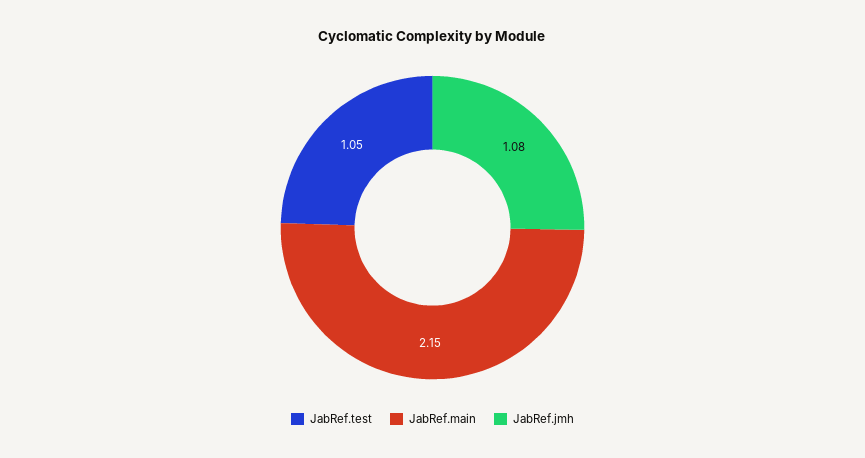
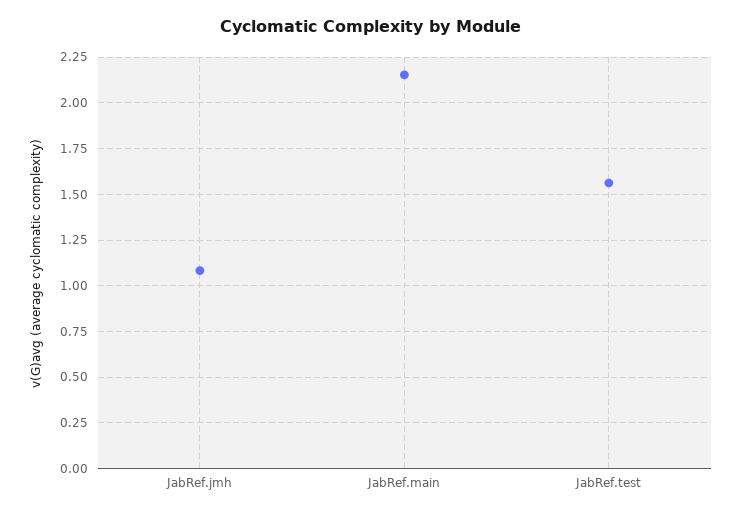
  {
-   "JabRef.test": 1.05,
+   "JabRef.test": 1.55,
    "JabRef.main": 2.15,
    "JabRef.jmh": 1.08
  }

